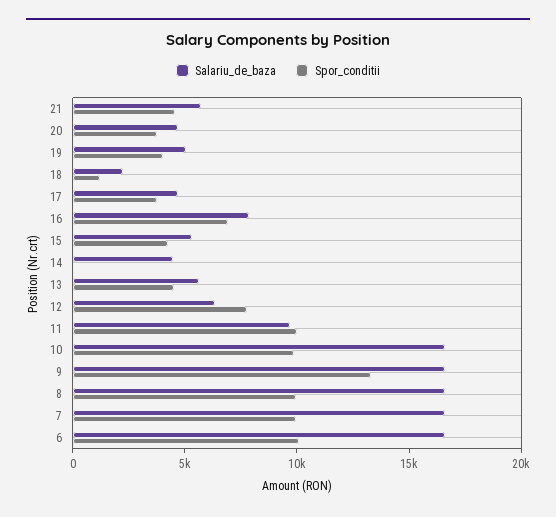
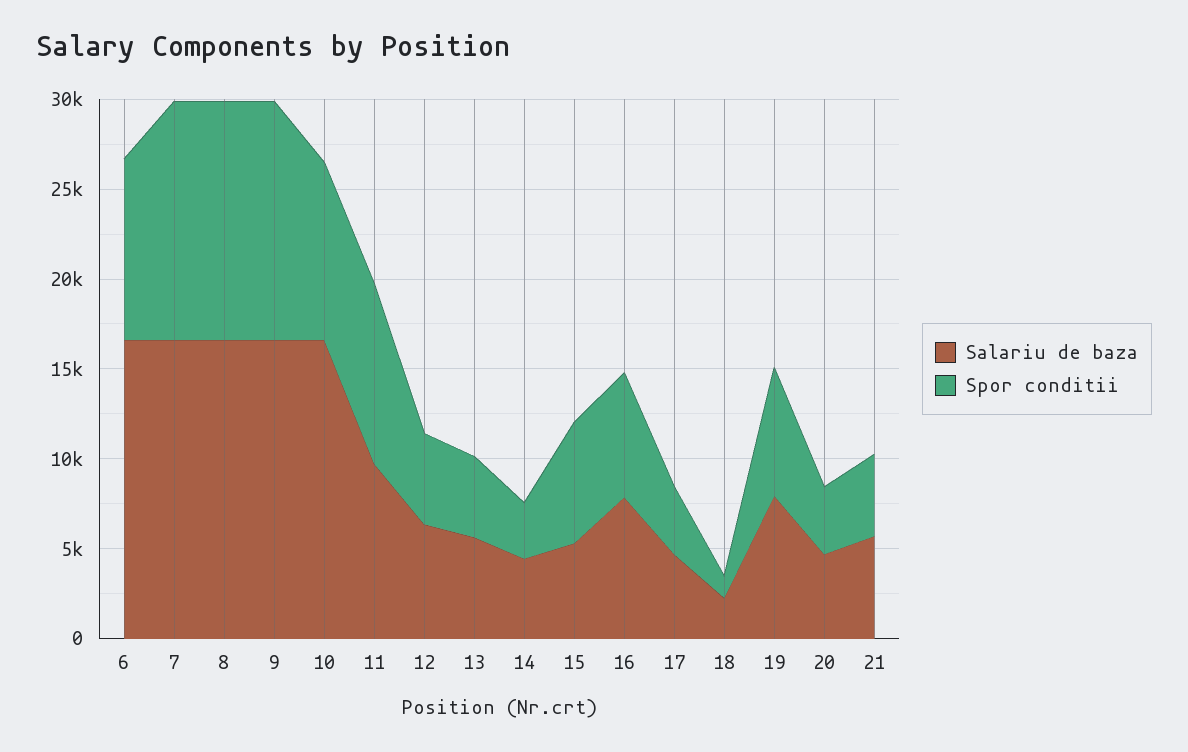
  {
    "Salariu_de_baza": {
      "21": 6000,
      "20": 5000,
-     "19": 5000,
+     "19": 8000,
      "18": 2000,
      "17": 5000,
      "16": 8000,
      "15": 5000,
      "14": 4000,
      "13": 6000,
      "12": 6000,
      "11": 10000,
      "10": 17000,
      "9": 17000,
      "8": 17000,
      "7": 17000,
      "6": 17000
    },
    "Spor_conditii": {
      "21": 5000,
      "20": 4000,
-     "19": 4000,
+     "19": 7000,
      "18": 1000,
      "17": 4000,
      "16": 7000,
-     "15": 4000,
+     "15": 7000,
-     "14": 0,
+     "14": 3000,
      "13": 5000,
-     "12": 8000,
+     "12": 5000,
      "11": 10000,
      "10": 10000,
      "9": 13000,
-     "8": 10000,
+     "8": 13000,
-     "7": 10000,
+     "7": 13000,
      "6": 10000
    }
  }

